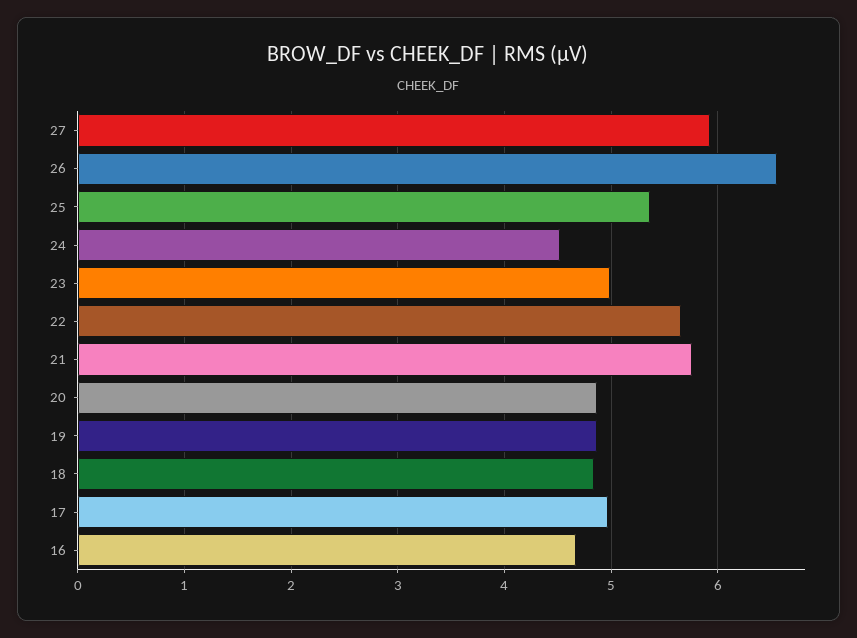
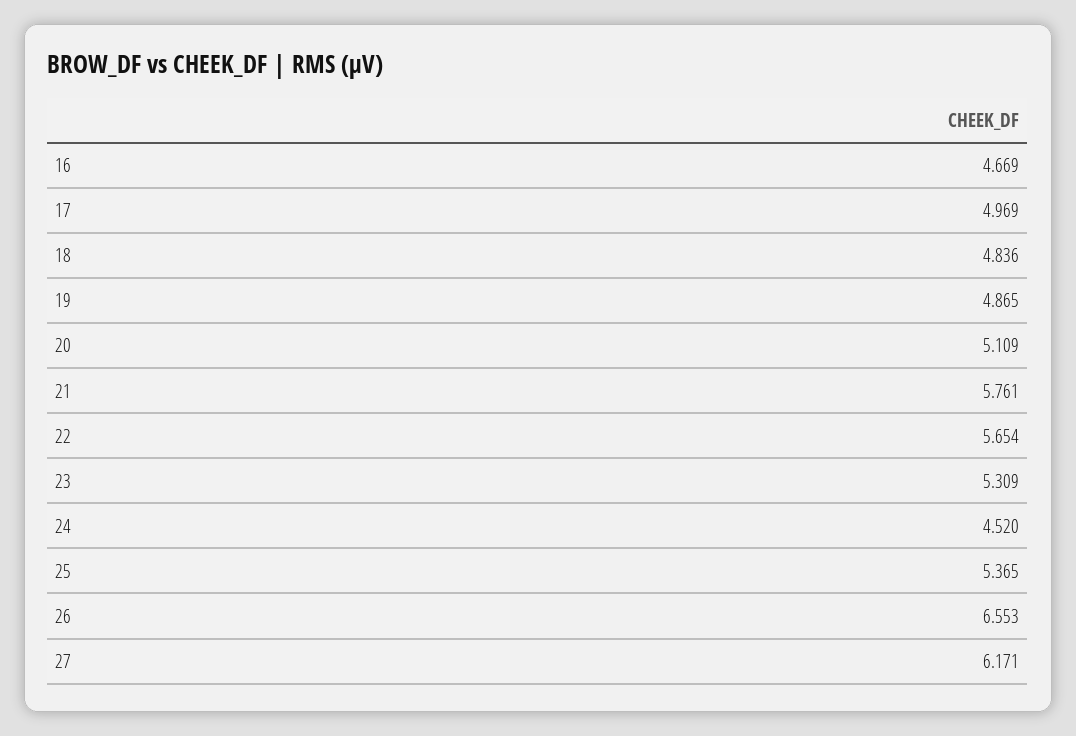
  {
-   "27": 5.9,
+   "27": 6.171,
    "26": 6.553,
    "25": 5.365,
    "24": 4.52,
-   "23": 5,
+   "23": 5.309,
    "22": 5.654,
    "21": 5.761,
-   "20": 4.9,
+   "20": 5.109,
    "19": 4.865,
    "18": 4.836,
    "17": 4.969,
    "16": 4.669
  }

